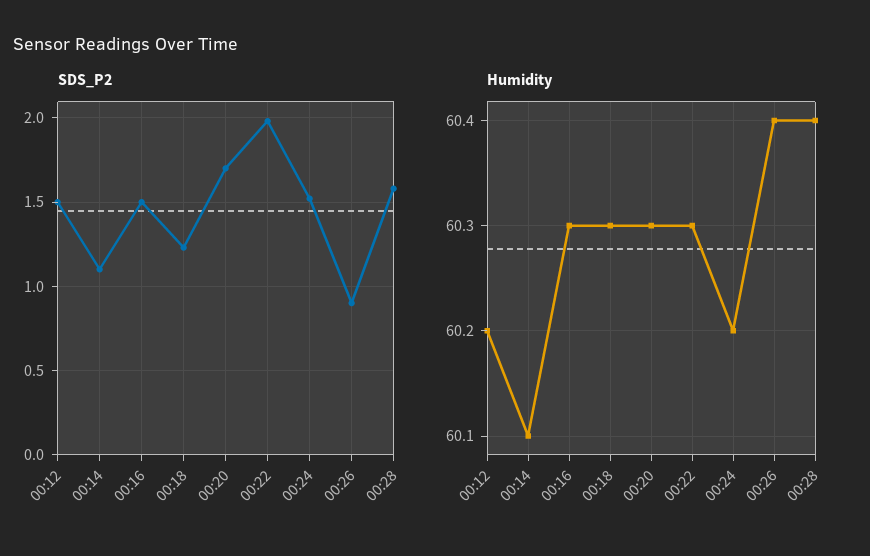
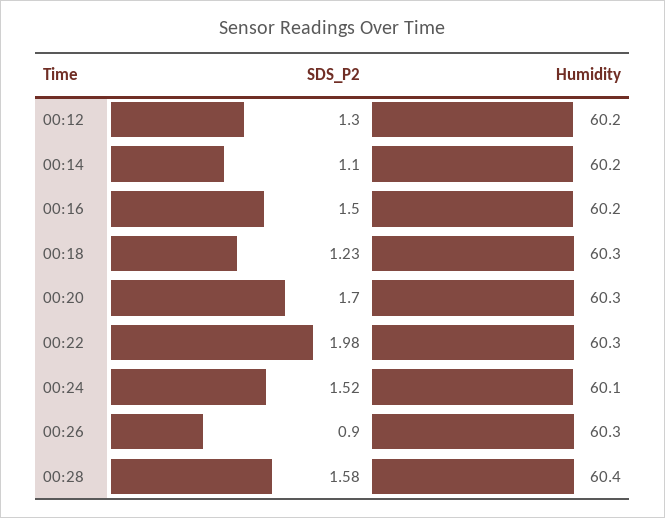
  {
    "SDS_P2": {
-     "00:12": 1.5,
+     "00:12": 1.3,
      "00:14": 1.1,
      "00:16": 1.5,
      "00:18": 1.23,
      "00:20": 1.7,
      "00:22": 1.98,
      "00:24": 1.52,
      "00:26": 0.9,
      "00:28": 1.58
    },
    "Humidity": {
      "00:12": 60.2,
-     "00:14": 60.1,
+     "00:14": 60.2,
-     "00:16": 60.3,
+     "00:16": 60.2,
      "00:18": 60.3,
      "00:20": 60.3,
      "00:22": 60.3,
-     "00:24": 60.2,
+     "00:24": 60.1,
-     "00:26": 60.4,
+     "00:26": 60.3,
      "00:28": 60.4
    }
  }

